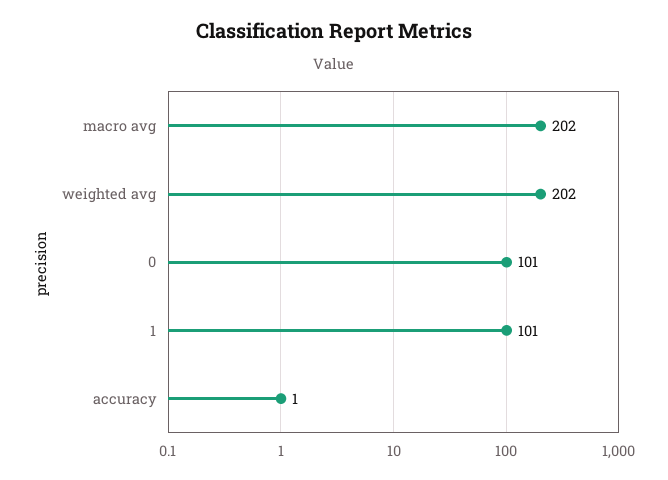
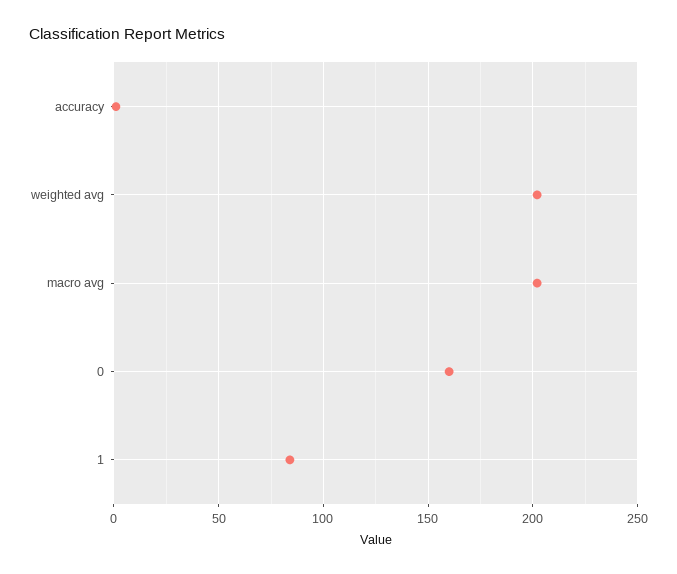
  {
    "macro avg": 202,
    "weighted avg": 202,
-   "0": 101,
+   "0": 160,
-   "1": 101,
+   "1": 85,
    "accuracy": 1
  }

